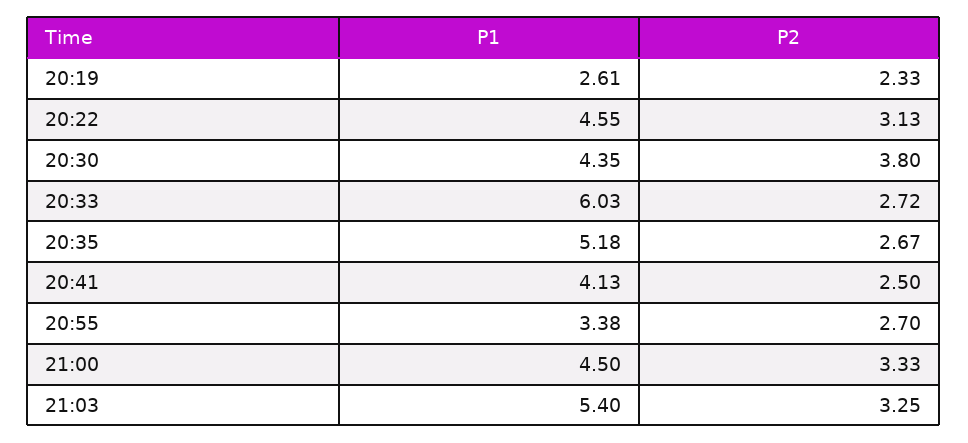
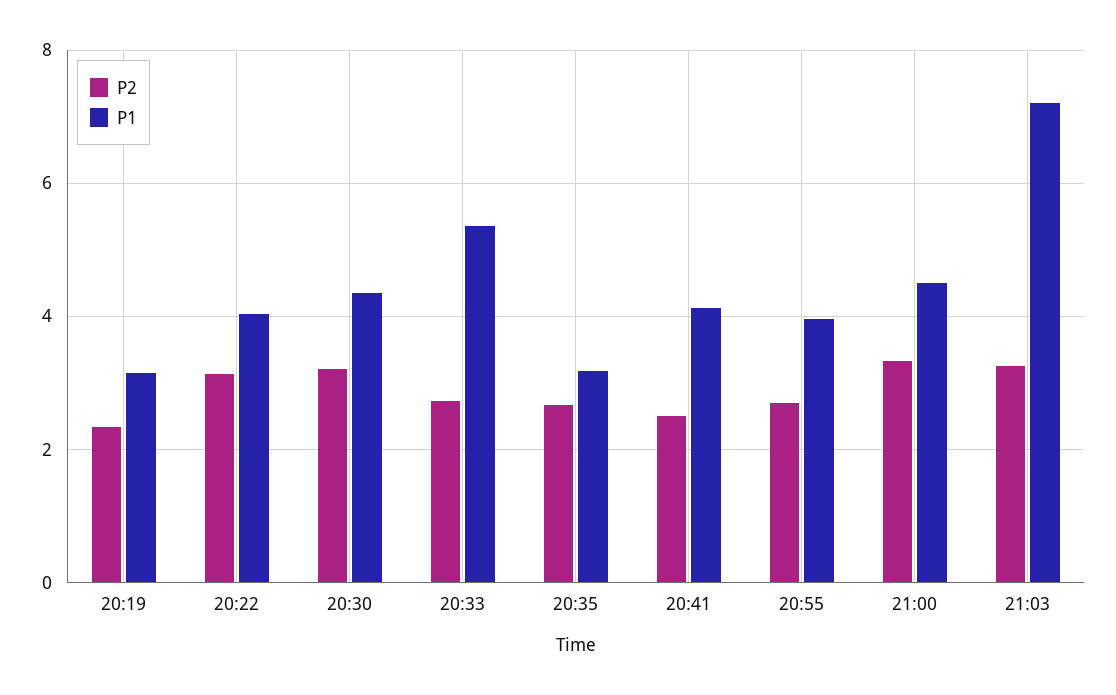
  {
    "P1": {
-     "20:19": 2.61,
+     "20:19": 3.2,
-     "20:22": 4.55,
+     "20:22": 4,
      "20:30": 4.35,
-     "20:33": 6.03,
+     "20:33": 5.4,
-     "20:35": 5.18,
+     "20:35": 3.2,
      "20:41": 4.13,
-     "20:55": 3.38,
+     "20:55": 4,
      "21:00": 4.5,
-     "21:03": 5.4
+     "21:03": 7.2
    },
    "P2": {
      "20:19": 2.33,
      "20:22": 3.13,
-     "20:30": 3.8,
+     "20:30": 3.2,
      "20:33": 2.72,
      "20:35": 2.67,
      "20:41": 2.5,
      "20:55": 2.7,
      "21:00": 3.33,
      "21:03": 3.25
    }
  }

